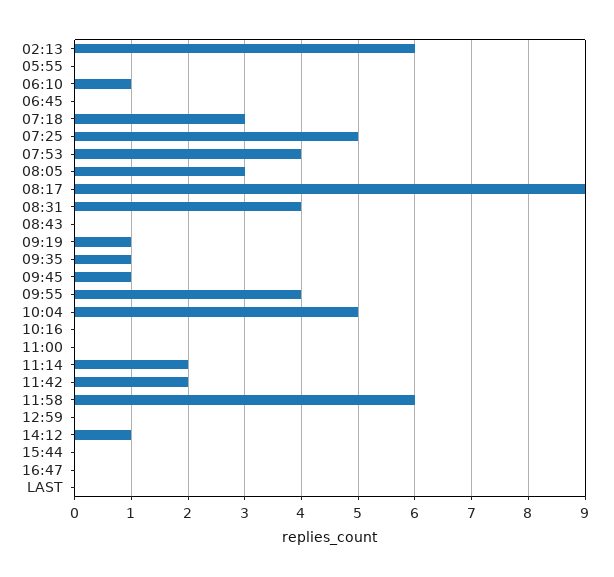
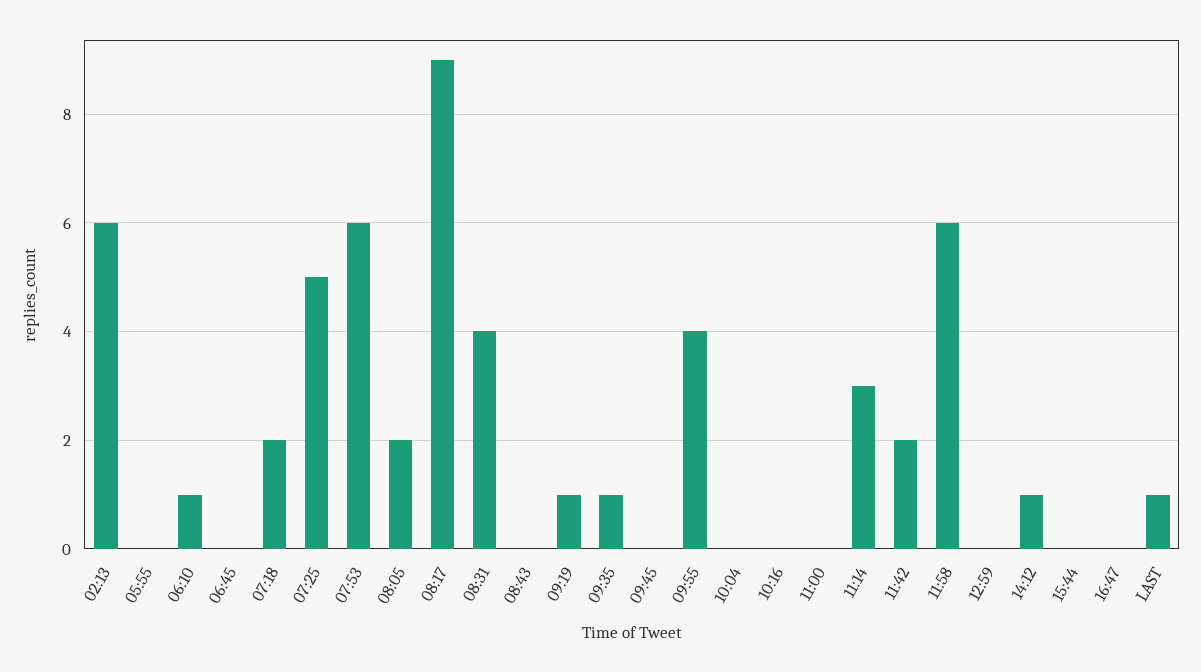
  {
    "02:13": 6,
    "05:55": 0,
    "06:10": 1,
    "06:45": 0,
-   "07:18": 3,
+   "07:18": 2,
    "07:25": 5,
-   "07:53": 4,
+   "07:53": 6,
-   "08:05": 3,
+   "08:05": 2,
    "08:17": 9,
    "08:31": 4,
    "08:43": 0,
    "09:19": 1,
    "09:35": 1,
-   "09:45": 1,
+   "09:45": 0,
    "09:55": 4,
-   "10:04": 5,
+   "10:04": 0,
    "10:16": 0,
    "11:00": 0,
-   "11:14": 2,
+   "11:14": 3,
    "11:42": 2,
    "11:58": 6,
    "12:59": 0,
    "14:12": 1,
    "15:44": 0,
    "16:47": 0,
-   "LAST": 0
+   "LAST": 1
  }

